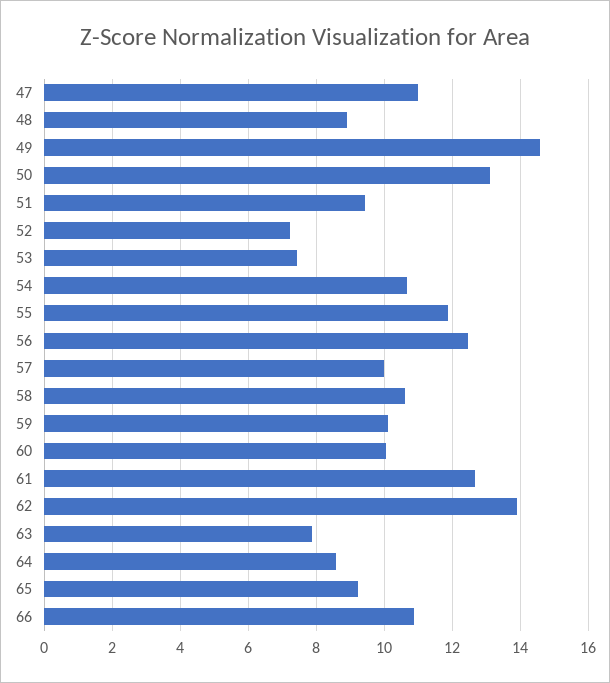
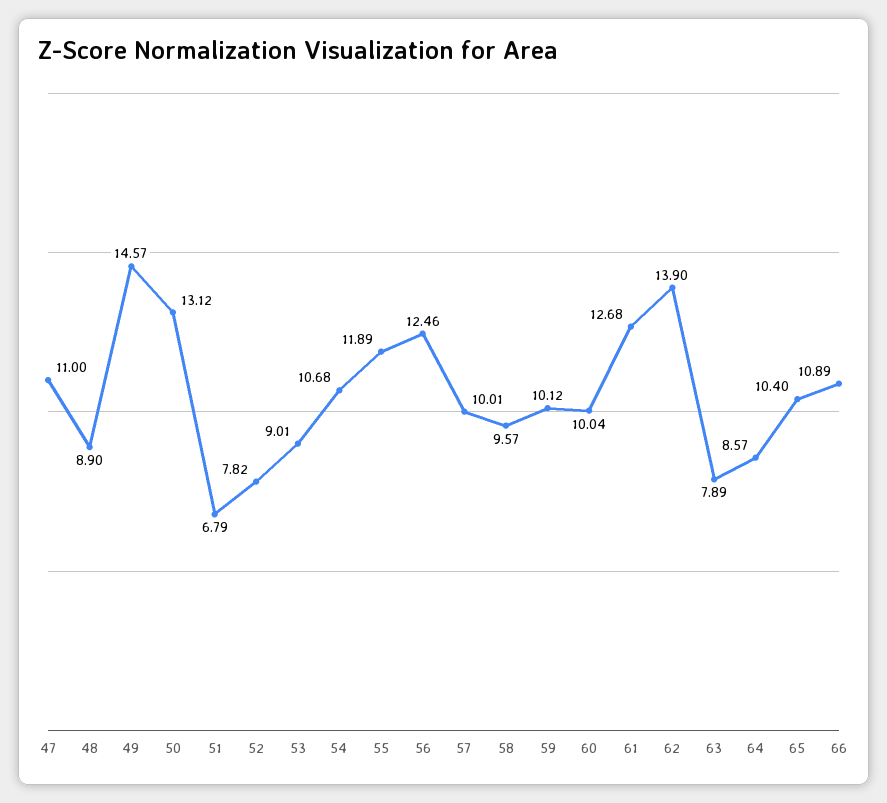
  {
    "47": 11,
    "48": 8.9,
    "49": 14.57,
    "50": 13.12,
-   "51": 9.4,
+   "51": 6.79,
-   "52": 7.2,
+   "52": 7.82,
-   "53": 7.4,
+   "53": 9.01,
    "54": 10.68,
    "55": 11.89,
    "56": 12.46,
    "57": 10.01,
-   "58": 10.6,
+   "58": 9.57,
    "59": 10.12,
    "60": 10.04,
    "61": 12.68,
    "62": 13.9,
    "63": 7.89,
    "64": 8.57,
-   "65": 9.2,
+   "65": 10.4,
    "66": 10.89
  }

